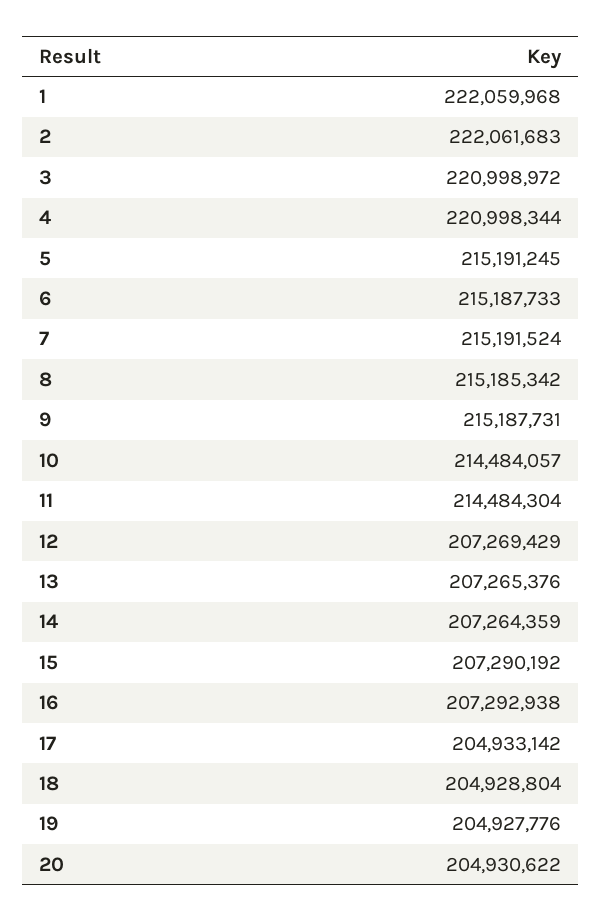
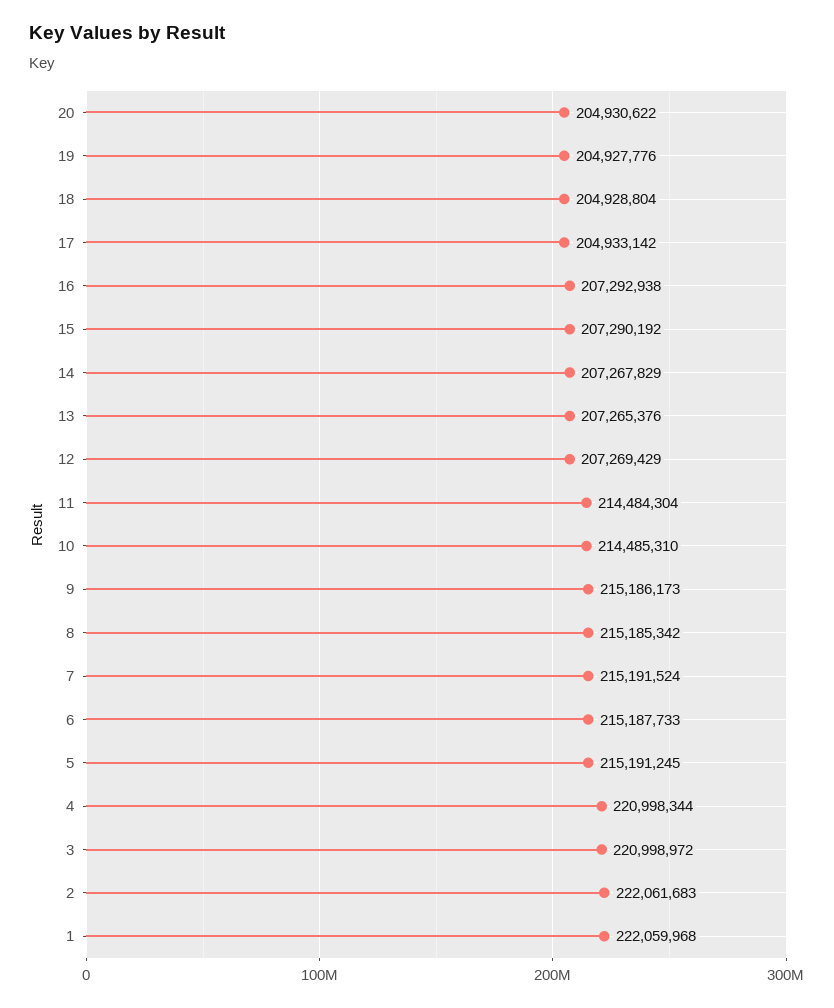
  {
    "1": 222059968,
    "2": 222061683,
    "3": 220998972,
    "4": 220998344,
    "5": 215191245,
    "6": 215187733,
    "7": 215191524,
    "8": 215185342,
-   "9": 215187731,
+   "9": 215186173,
-   "10": 214484057,
+   "10": 214485310,
    "11": 214484304,
    "12": 207269429,
    "13": 207265376,
-   "14": 207264359,
+   "14": 207267829,
    "15": 207290192,
    "16": 207292938,
    "17": 204933142,
    "18": 204928804,
    "19": 204927776,
    "20": 204930622
  }

